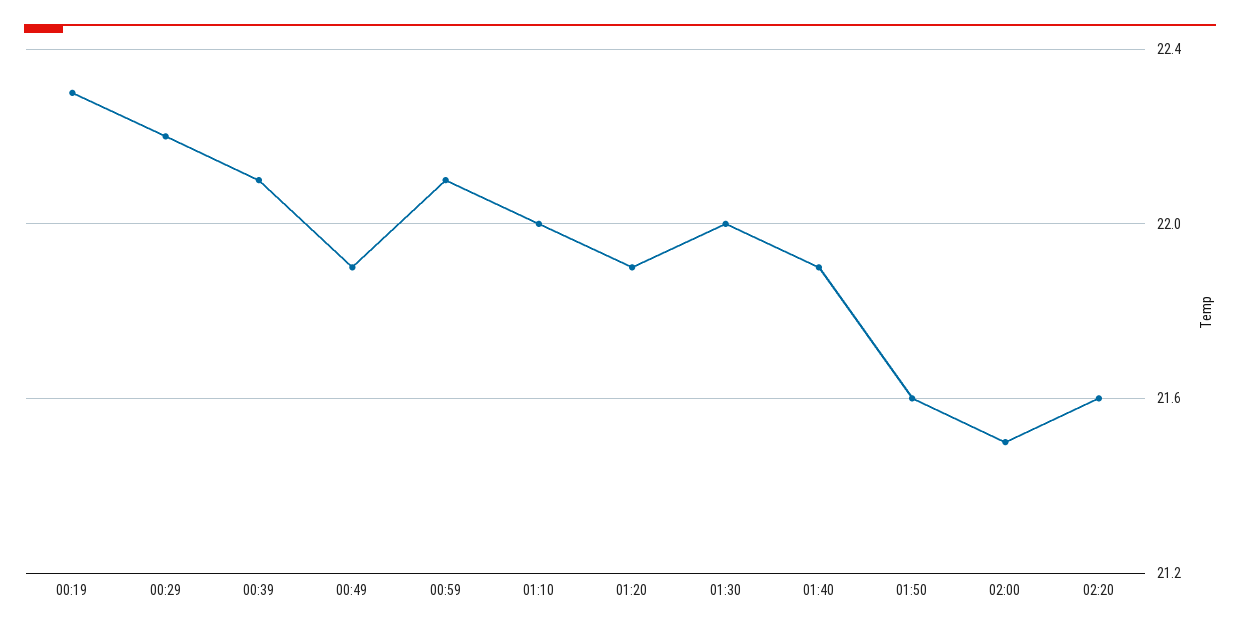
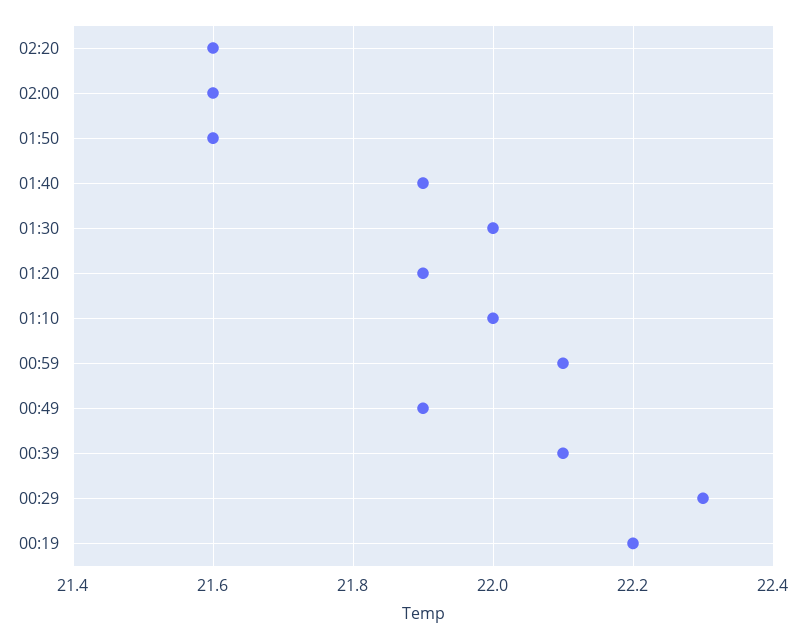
  {
-   "00:19": 22.3,
+   "00:19": 22.2,
-   "00:29": 22.2,
+   "00:29": 22.3,
    "00:39": 22.1,
    "00:49": 21.9,
    "00:59": 22.1,
    "01:10": 22,
    "01:20": 21.9,
    "01:30": 22,
    "01:40": 21.9,
    "01:50": 21.6,
-   "02:00": 21.5,
+   "02:00": 21.6,
    "02:20": 21.6
  }

